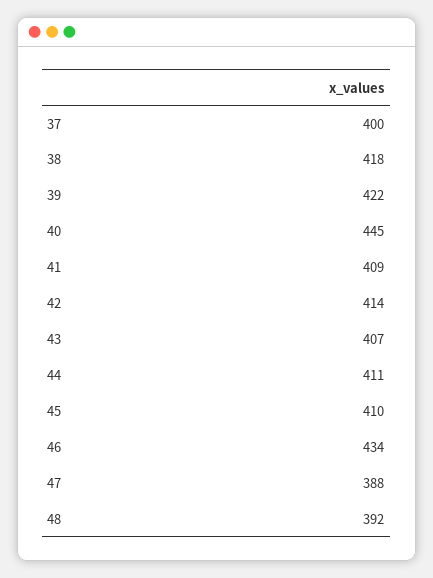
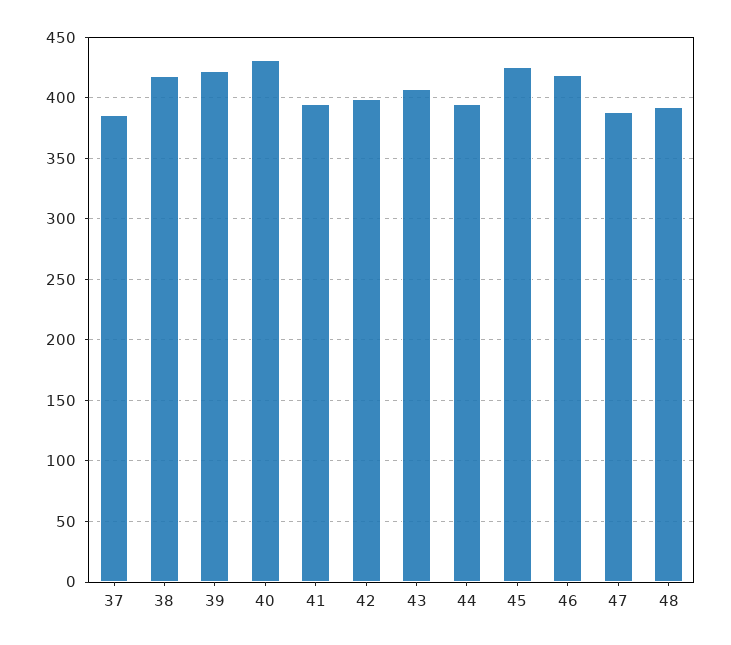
  {
-   "37": 400,
+   "37": 385,
    "38": 418,
    "39": 422,
-   "40": 445,
+   "40": 430,
-   "41": 409,
+   "41": 395,
-   "42": 414,
+   "42": 400,
    "43": 407,
-   "44": 411,
+   "44": 395,
-   "45": 410,
+   "45": 425,
-   "46": 434,
+   "46": 420,
    "47": 388,
    "48": 392
  }

